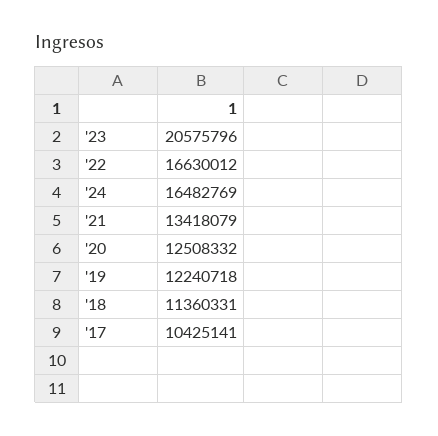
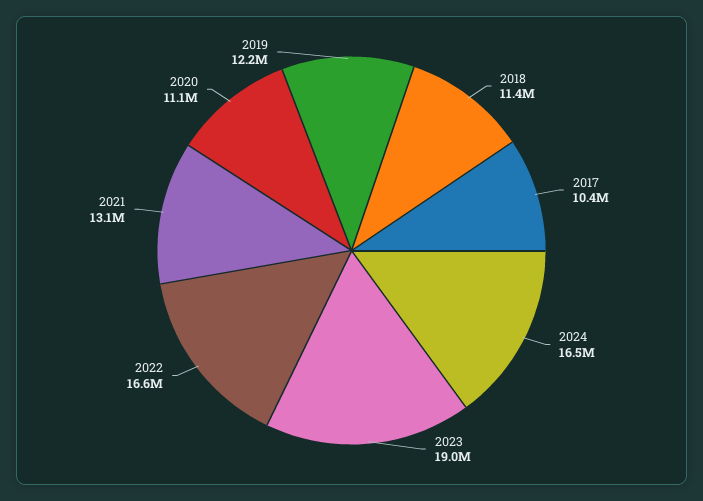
  {
-   "'23": 20575796,
+   "'23": 19000000,
    "'22": 16630012,
    "'24": 16482769,
-   "'21": 13418079,
+   "'21": 13100000,
-   "'20": 12508332,
+   "'20": 11100000,
    "'19": 12240718,
    "'18": 11360331,
    "'17": 10425141
  }

